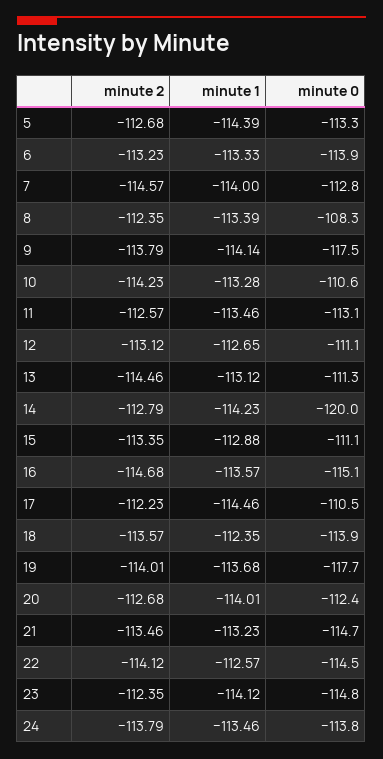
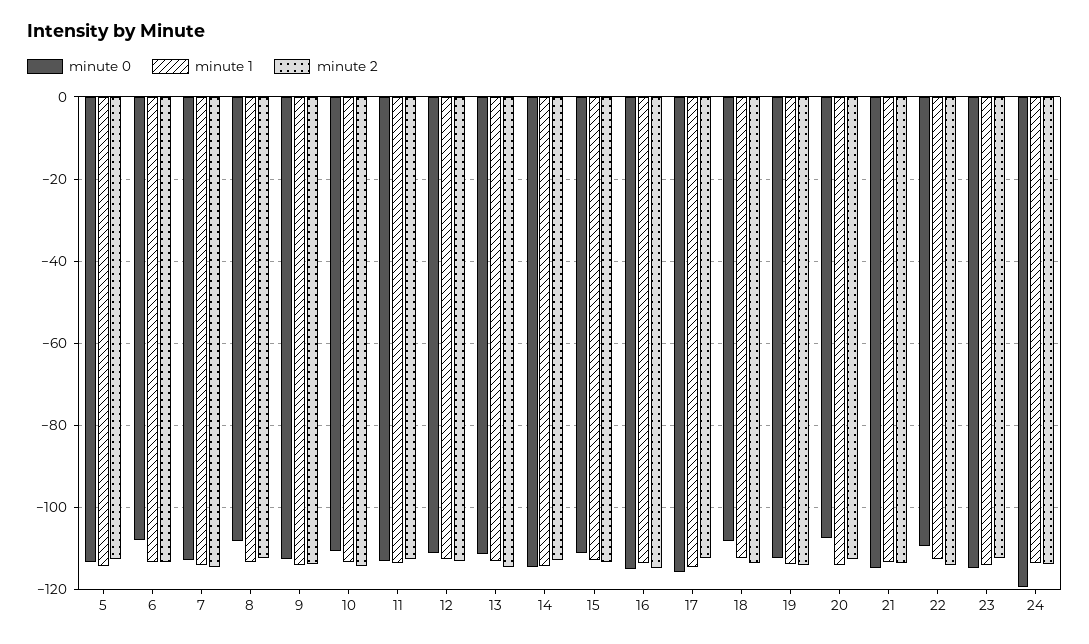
  {
    "minute 2": {
      "5": -112.68,
      "6": -113.23,
      "7": -114.57,
      "8": -112.35,
      "9": -113.79,
      "10": -114.23,
      "11": -112.57,
      "12": -113.12,
      "13": -114.46,
      "14": -112.79,
      "15": -113.35,
      "16": -114.68,
      "17": -112.23,
      "18": -113.57,
      "19": -114.01,
      "20": -112.68,
      "21": -113.46,
      "22": -114.12,
      "23": -112.35,
      "24": -113.79
    },
    "minute 1": {
      "5": -114.39,
      "6": -113.33,
      "7": -114,
      "8": -113.39,
      "9": -114.14,
      "10": -113.28,
      "11": -113.46,
      "12": -112.65,
      "13": -113.12,
      "14": -114.23,
      "15": -112.88,
      "16": -113.57,
      "17": -114.46,
      "18": -112.35,
      "19": -113.68,
      "20": -114.01,
      "21": -113.23,
      "22": -112.57,
      "23": -114.12,
      "24": -113.46
    },
    "minute 0": {
      "5": -113.3,
-     "6": -113.9,
+     "6": -108,
      "7": -112.8,
      "8": -108.3,
-     "9": -117.5,
+     "9": -112,
      "10": -110.6,
      "11": -113.1,
      "12": -111.1,
      "13": -111.3,
-     "14": -120,
+     "14": -114,
      "15": -111.1,
      "16": -115.1,
-     "17": -110.5,
+     "17": -116,
-     "18": -113.9,
+     "18": -108,
-     "19": -117.7,
+     "19": -112,
-     "20": -112.4,
+     "20": -108,
      "21": -114.7,
-     "22": -114.5,
+     "22": -110,
      "23": -114.8,
-     "24": -113.8
+     "24": -120
    }
  }

